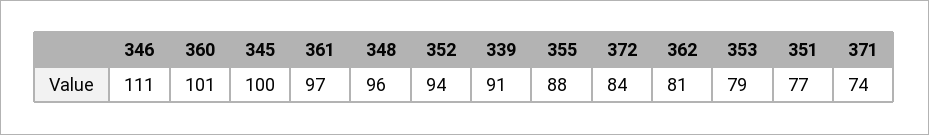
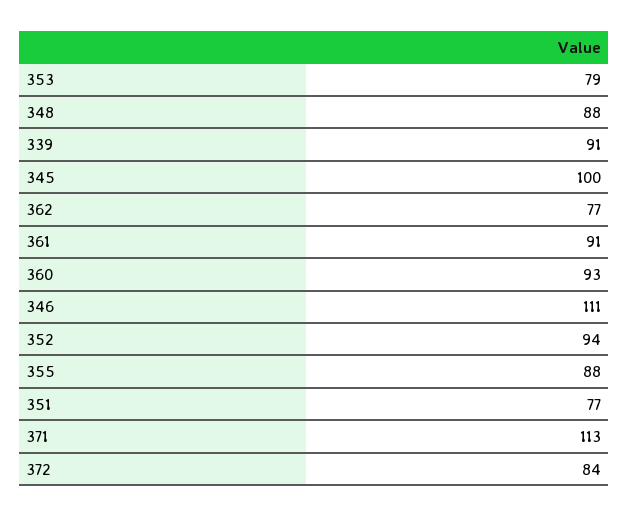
  {
    "346": 111,
-   "360": 101,
+   "360": 93,
    "345": 100,
-   "361": 97,
+   "361": 91,
-   "348": 96,
+   "348": 88,
    "352": 94,
    "339": 91,
    "355": 88,
    "372": 84,
-   "362": 81,
+   "362": 77,
    "353": 79,
    "351": 77,
-   "371": 74
+   "371": 113
  }

